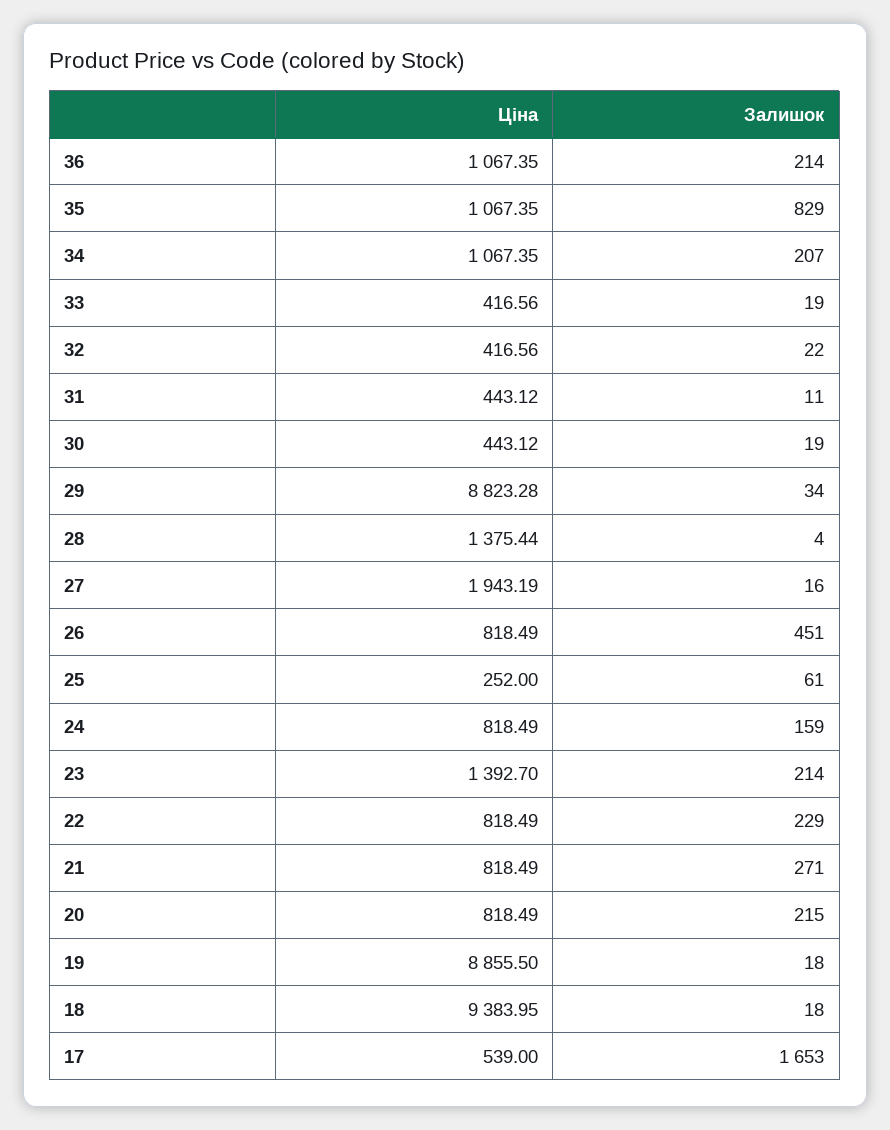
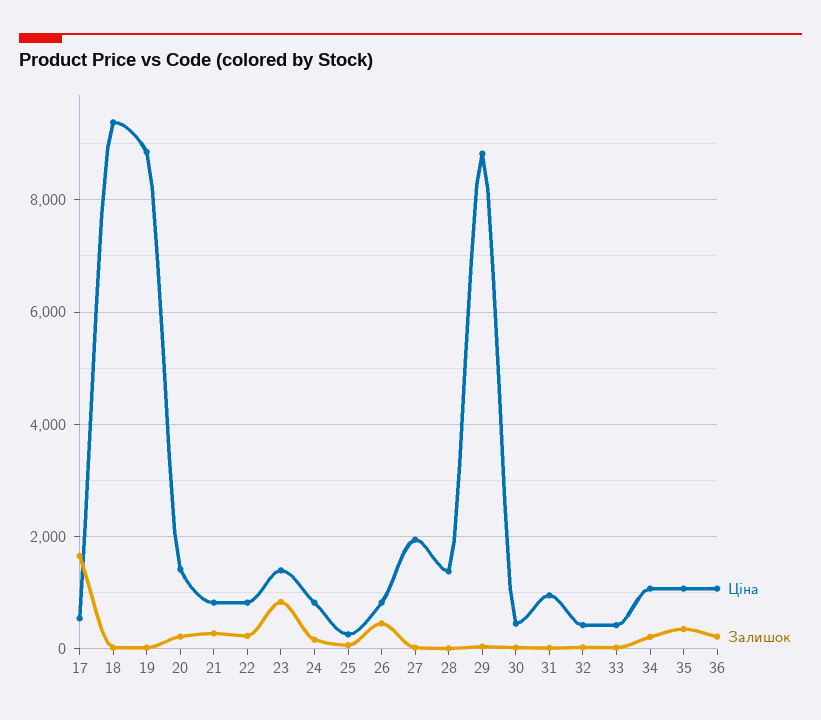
  {
    "Ціна": {
      "36": 1067.35,
      "35": 1067.35,
      "34": 1067.35,
      "33": 416.56,
      "32": 416.56,
-     "31": 443.12,
+     "31": 1000,
      "30": 443.12,
      "29": 8823.28,
      "28": 1375.44,
      "27": 1943.19,
      "26": 818.49,
      "25": 252,
      "24": 818.49,
      "23": 1392.7,
      "22": 818.49,
      "21": 818.49,
-     "20": 818.49,
+     "20": 1400,
      "19": 8855.5,
      "18": 9383.95,
      "17": 539
    },
    "Залишок": {
      "36": 214,
-     "35": 829,
+     "35": 400,
      "34": 207,
      "33": 19,
      "32": 22,
      "31": 11,
      "30": 19,
      "29": 34,
      "28": 4,
      "27": 16,
      "26": 451,
      "25": 61,
      "24": 159,
-     "23": 214,
+     "23": 800,
      "22": 229,
      "21": 271,
      "20": 215,
      "19": 18,
      "18": 18,
      "17": 1653
    }
  }

